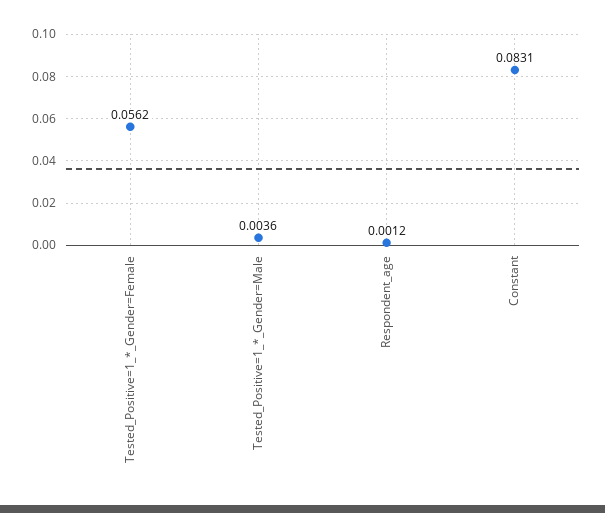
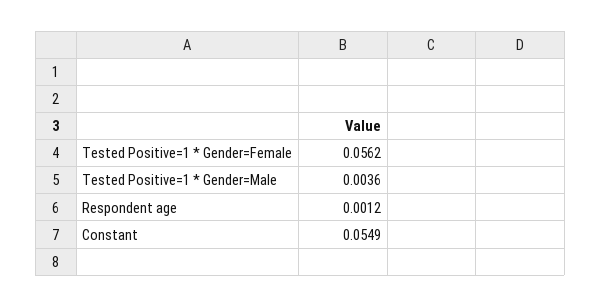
  {
    "Tested_Positive=1_*_Gender=Female": 0.0562,
    "Tested_Positive=1_*_Gender=Male": 0.0036,
    "Respondent_age": 0.0012,
-   "Constant": 0.0831
+   "Constant": 0.0549
  }

